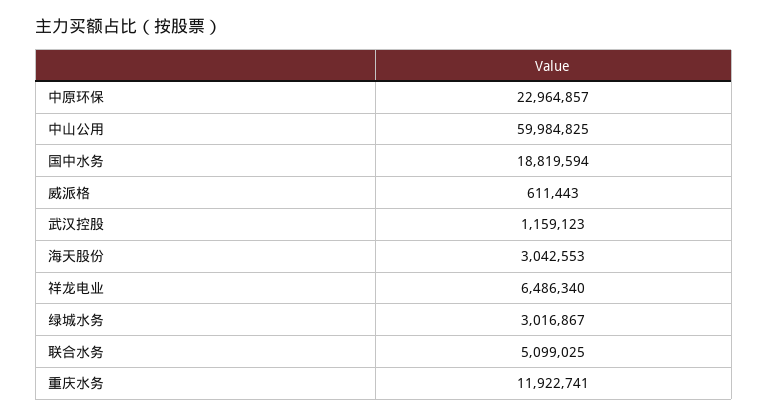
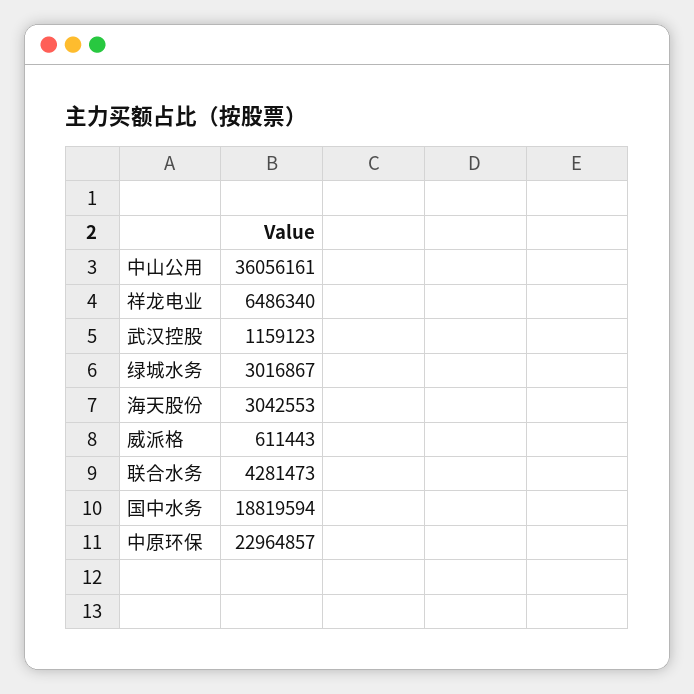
  {
    "中原环保": 22964857,
-   "中山公用": 59984825,
+   "中山公用": 36056161,
    "国中水务": 18819594,
    "威派格": 611443,
    "武汉控股": 1159123,
    "海天股份": 3042553,
    "祥龙电业": 6486340,
    "绿城水务": 3016867,
-   "联合水务": 5099025,
+   "联合水务": 4281473
-   "重庆水务": 11922741
  }

